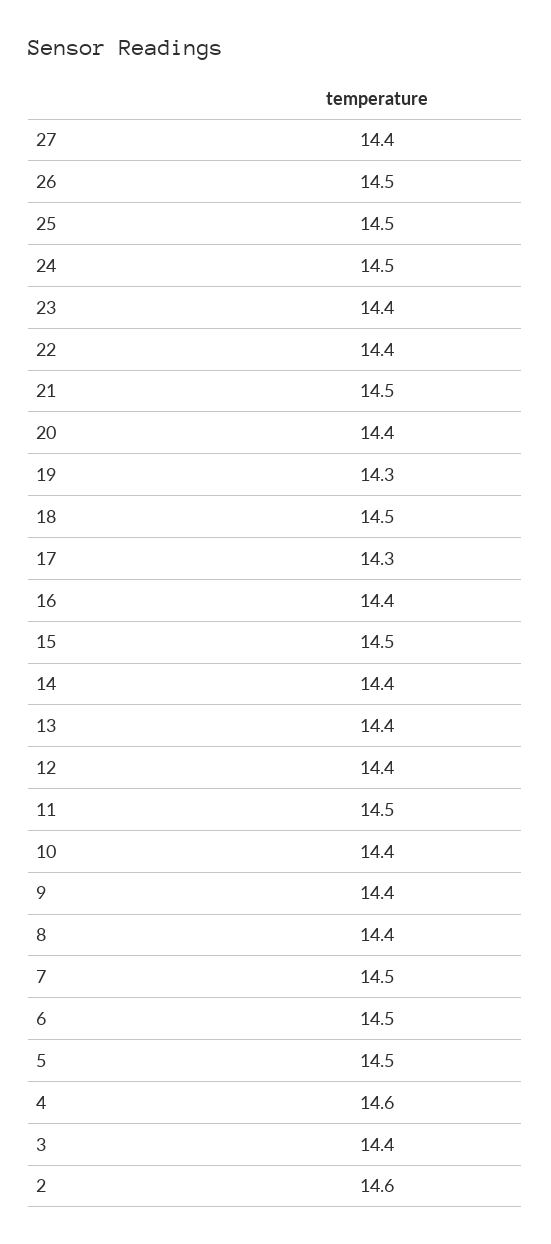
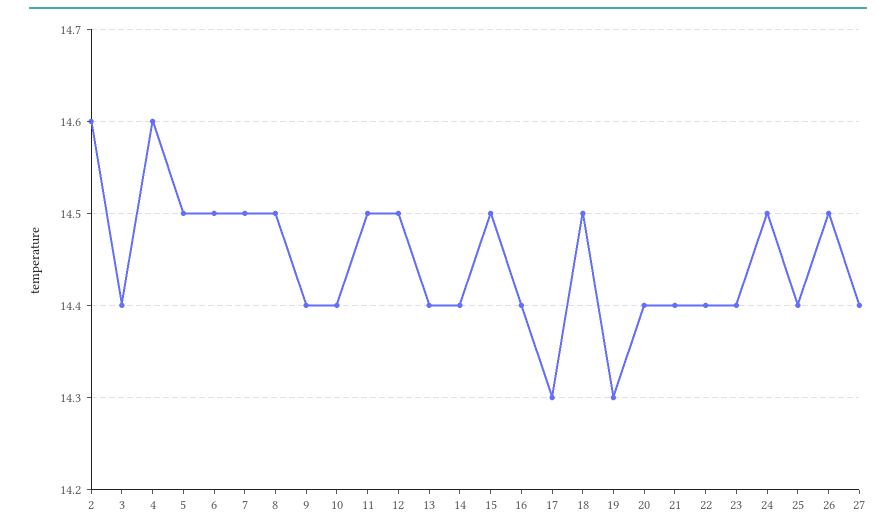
  {
    "27": 14.4,
    "26": 14.5,
-   "25": 14.5,
+   "25": 14.4,
    "24": 14.5,
    "23": 14.4,
    "22": 14.4,
-   "21": 14.5,
+   "21": 14.4,
    "20": 14.4,
    "19": 14.3,
    "18": 14.5,
    "17": 14.3,
    "16": 14.4,
    "15": 14.5,
    "14": 14.4,
    "13": 14.4,
-   "12": 14.4,
+   "12": 14.5,
    "11": 14.5,
    "10": 14.4,
    "9": 14.4,
-   "8": 14.4,
+   "8": 14.5,
    "7": 14.5,
    "6": 14.5,
    "5": 14.5,
    "4": 14.6,
    "3": 14.4,
    "2": 14.6
  }

